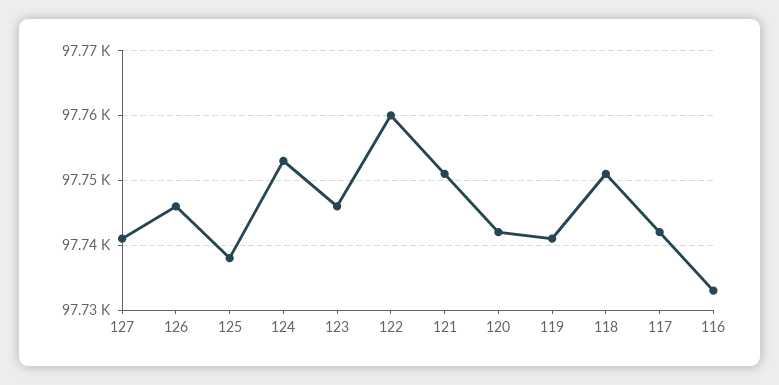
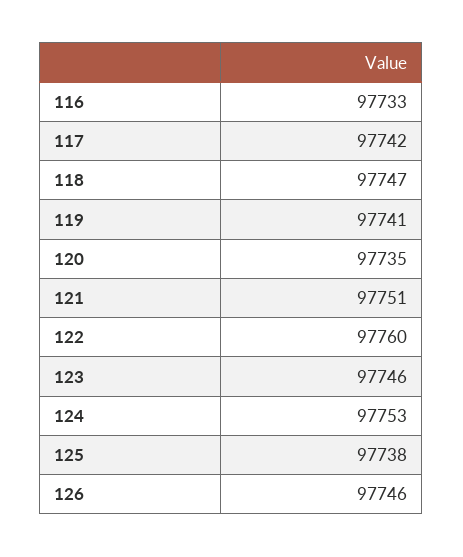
  {
-   "127": 97741,
    "126": 97746,
    "125": 97738,
    "124": 97753,
    "123": 97746,
    "122": 97760,
    "121": 97751,
-   "120": 97742,
+   "120": 97735,
    "119": 97741,
-   "118": 97751,
+   "118": 97747,
    "117": 97742,
    "116": 97733
  }

